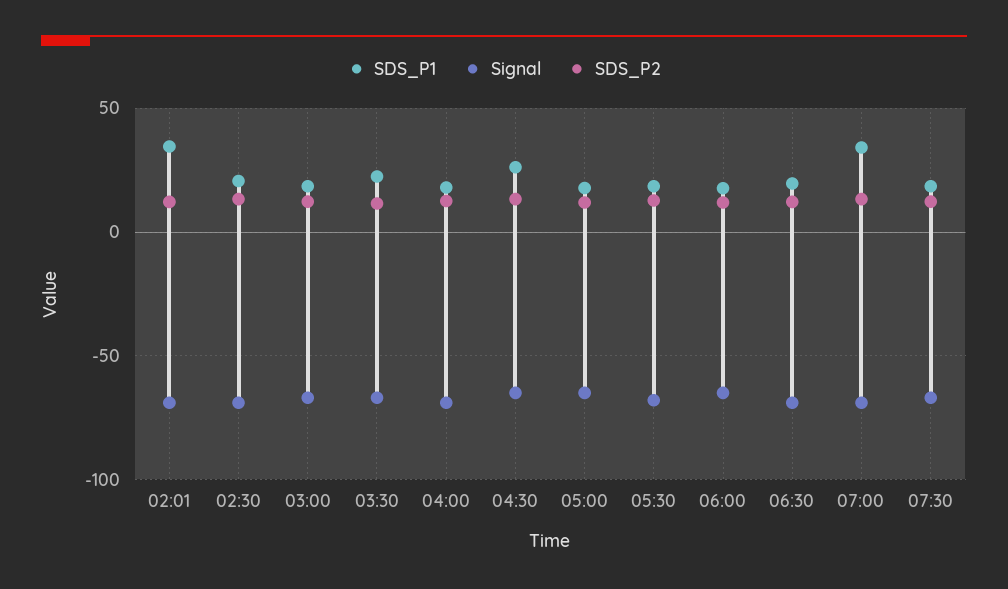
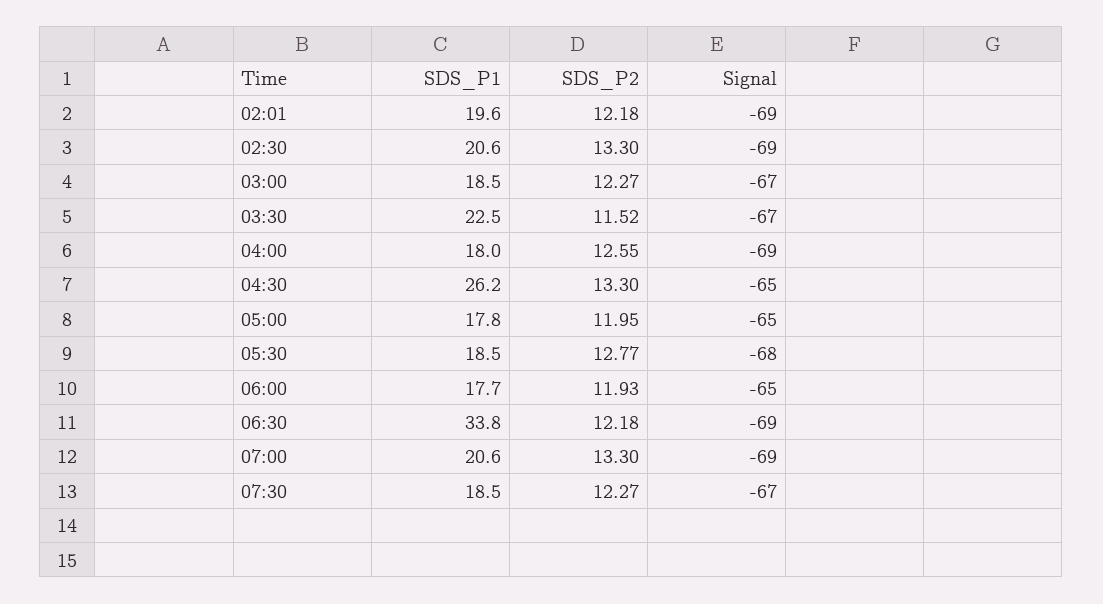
  {
    "SDS_P1": {
-     "02:01": 35,
+     "02:01": 19.6,
      "02:30": 20.6,
      "03:00": 18.5,
      "03:30": 22.5,
      "04:00": 18,
      "04:30": 26.2,
      "05:00": 17.8,
      "05:30": 18.5,
      "06:00": 17.7,
-     "06:30": 20,
+     "06:30": 33.8,
-     "07:00": 35,
+     "07:00": 20.6,
      "07:30": 18.5
    },
    "Signal": {
      "02:01": -69,
      "02:30": -69,
      "03:00": -67,
      "03:30": -67,
      "04:00": -69,
      "04:30": -65,
      "05:00": -65,
      "05:30": -68,
      "06:00": -65,
      "06:30": -69,
      "07:00": -69,
      "07:30": -67
    },
    "SDS_P2": {
      "02:01": 12.18,
      "02:30": 13.3,
      "03:00": 12.27,
      "03:30": 11.52,
      "04:00": 12.55,
      "04:30": 13.3,
      "05:00": 11.95,
      "05:30": 12.77,
      "06:00": 11.93,
      "06:30": 12.18,
      "07:00": 13.3,
      "07:30": 12.27
    }
  }

